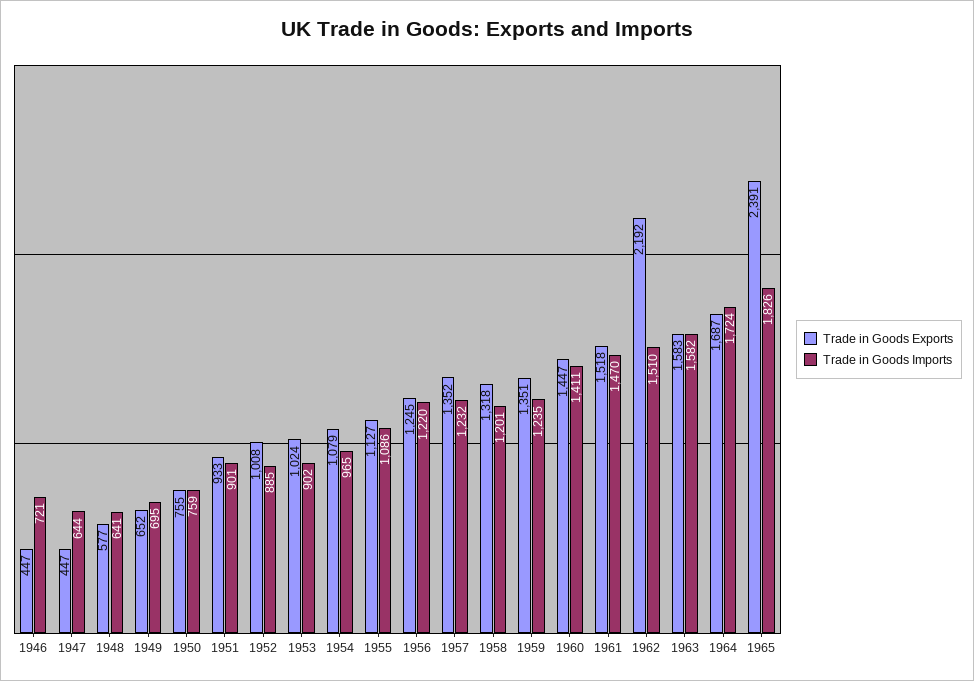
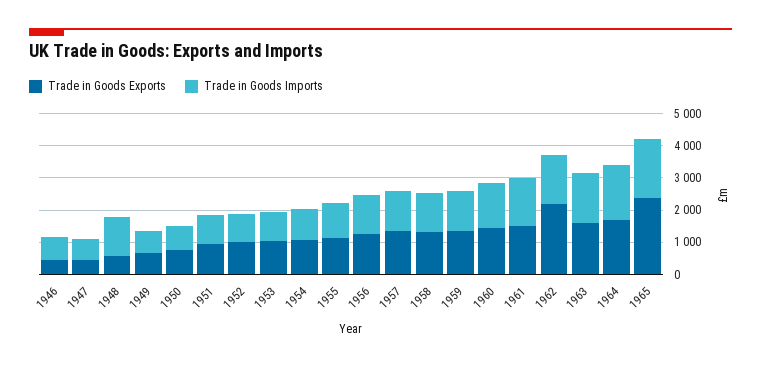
  {
    "Trade in Goods Exports": {
      "1946": 447,
      "1947": 447,
      "1948": 577,
      "1949": 652,
      "1950": 755,
      "1951": 933,
      "1952": 1008,
      "1953": 1024,
      "1954": 1079,
      "1955": 1127,
      "1956": 1245,
      "1957": 1352,
      "1958": 1318,
      "1959": 1351,
      "1960": 1447,
      "1961": 1518,
      "1962": 2192,
      "1963": 1583,
      "1964": 1687,
      "1965": 2391
    },
    "Trade in Goods Imports": {
      "1946": 721,
      "1947": 644,
-     "1948": 641,
+     "1948": 1250,
      "1949": 695,
      "1950": 759,
      "1951": 901,
      "1952": 885,
      "1953": 902,
      "1954": 965,
      "1955": 1086,
      "1956": 1220,
      "1957": 1232,
      "1958": 1201,
      "1959": 1235,
      "1960": 1411,
      "1961": 1470,
      "1962": 1510,
      "1963": 1582,
      "1964": 1724,
      "1965": 1826
    }
  }

